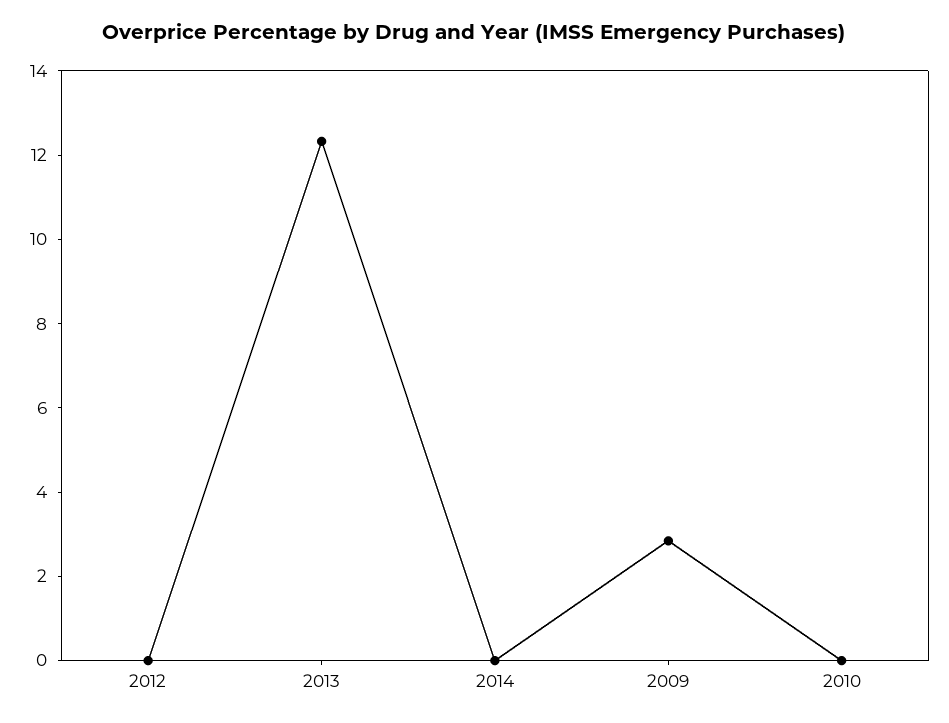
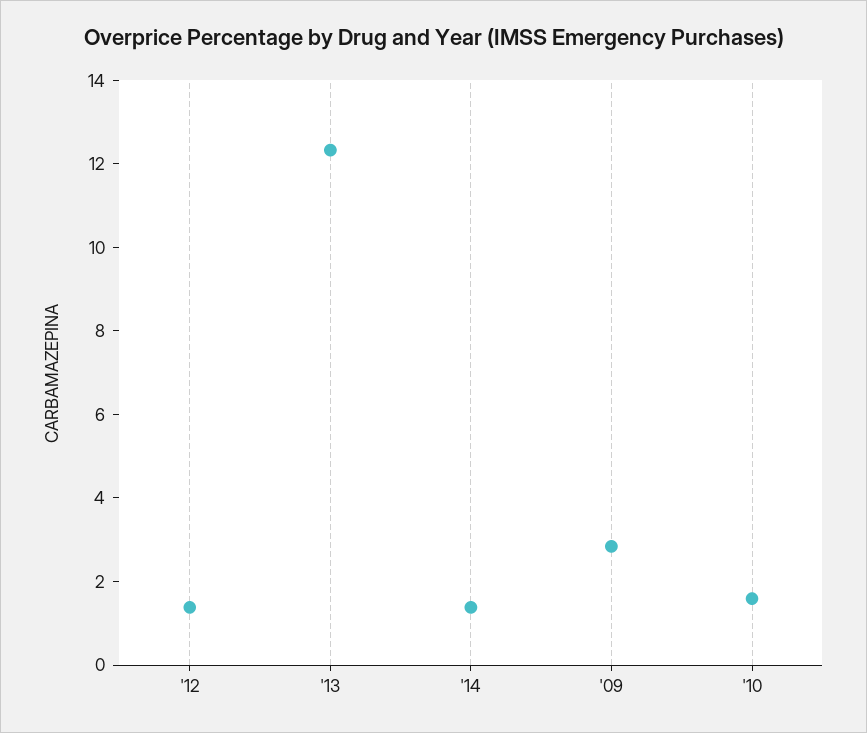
  {
-   "2012": 0,
+   "2012": 1.5,
    "2013": 12.5,
-   "2014": 0,
+   "2014": 1.5,
    "2009": 3,
-   "2010": 0
+   "2010": 1.5
  }

